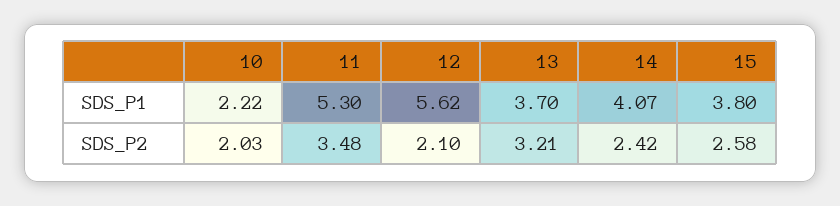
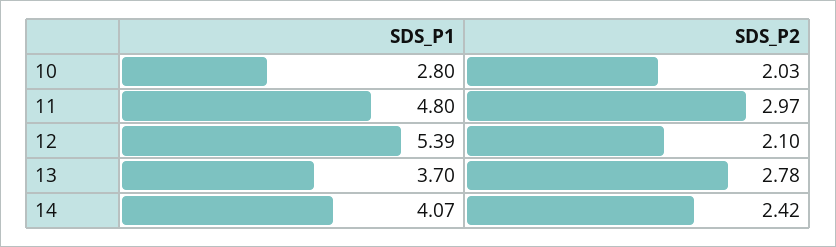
  {
    "10": {
-     "SDS_P1": 2.22,
+     "SDS_P1": 2.8,
      "SDS_P2": 2.03
    },
    "11": {
-     "SDS_P1": 5.3,
+     "SDS_P1": 4.8,
-     "SDS_P2": 3.48
+     "SDS_P2": 2.97
    },
    "12": {
-     "SDS_P1": 5.62,
+     "SDS_P1": 5.39,
      "SDS_P2": 2.1
    },
    "13": {
      "SDS_P1": 3.7,
-     "SDS_P2": 3.21
+     "SDS_P2": 2.78
    },
    "14": {
      "SDS_P1": 4.07,
      "SDS_P2": 2.42
-   },
+   }
-   "15": {
-     "SDS_P1": 3.8,
-     "SDS_P2": 2.58
-   }
  }

